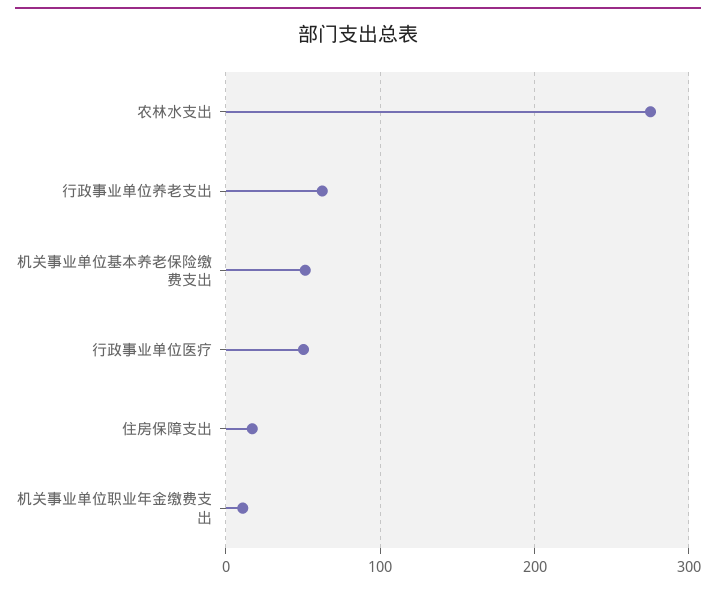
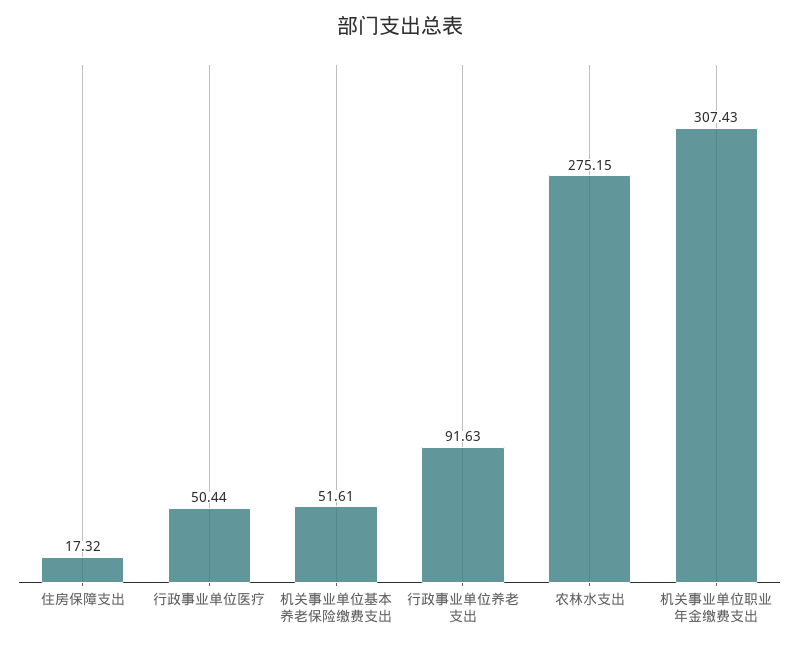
  {
    "农林水支出": 275.15,
-   "行政事业单位养老支出": 60,
+   "行政事业单位养老支出": 91.63,
    "机关事业单位基本养老保险缴费支出": 51.61,
    "行政事业单位医疗": 50.44,
    "住房保障支出": 17.32,
-   "机关事业单位职业年金缴费支出": 10
+   "机关事业单位职业年金缴费支出": 307.43
  }

